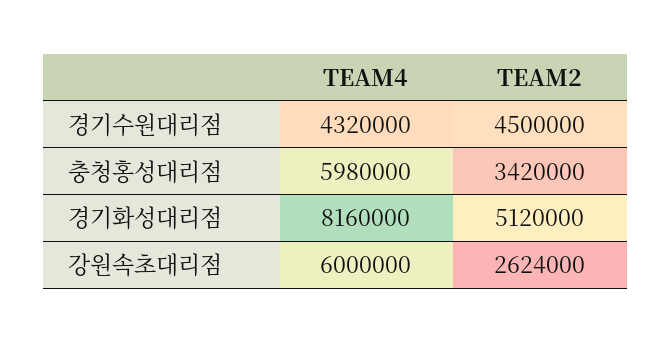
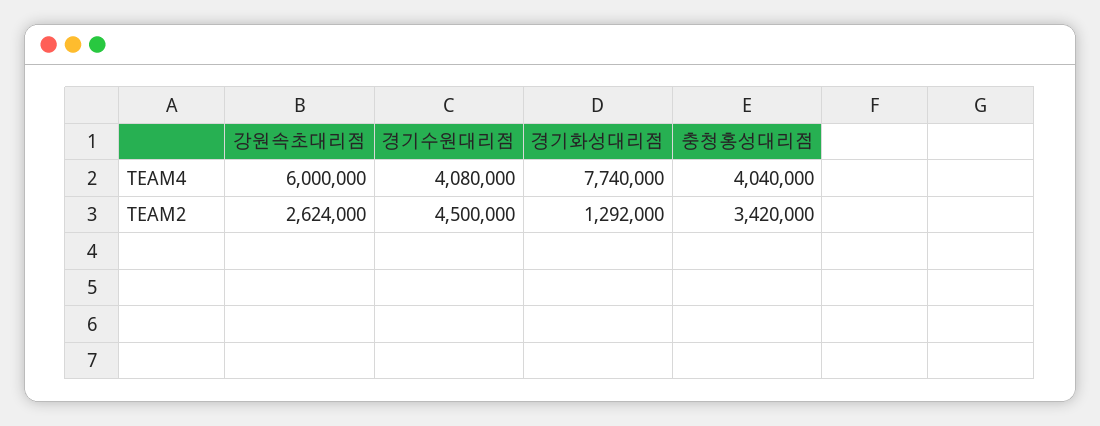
  {
    "TEAM4": {
-     "경기수원대리점": 4320000,
+     "경기수원대리점": 4080000,
-     "충청홍성대리점": 5980000,
+     "충청홍성대리점": 4040000,
-     "경기화성대리점": 8160000,
+     "경기화성대리점": 7740000,
      "강원속초대리점": 6000000
    },
    "TEAM2": {
      "경기수원대리점": 4500000,
      "충청홍성대리점": 3420000,
-     "경기화성대리점": 5120000,
+     "경기화성대리점": 1292000,
      "강원속초대리점": 2624000
    }
  }

